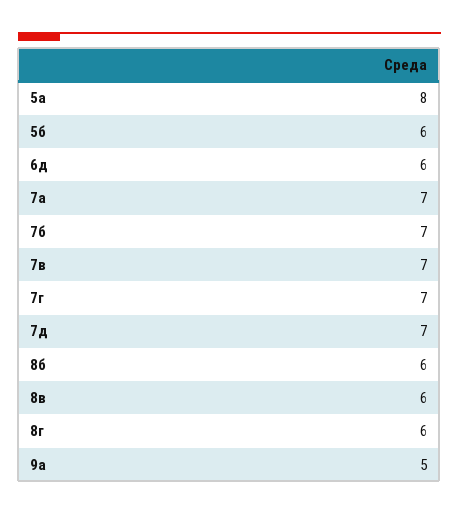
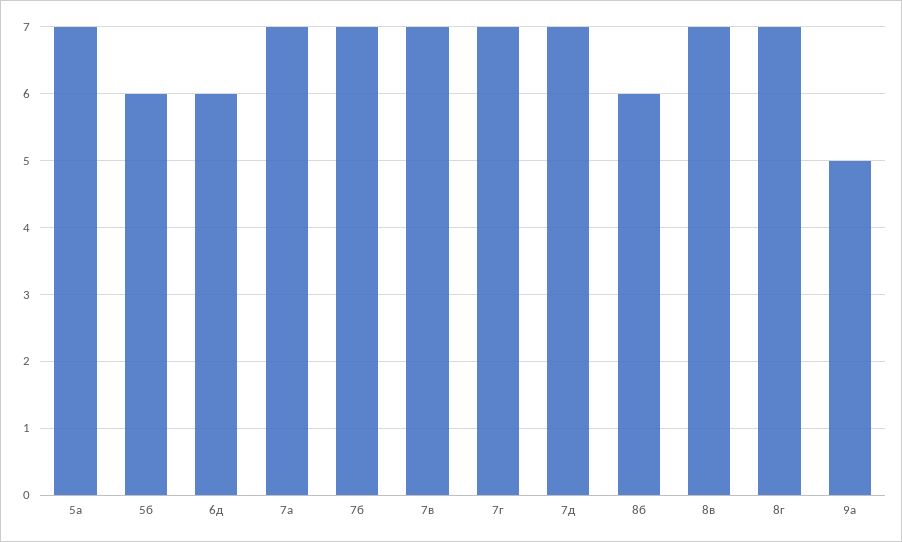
  {
-   "5а": 8,
+   "5а": 7,
    "5б": 6,
    "6д": 6,
    "7а": 7,
    "7б": 7,
    "7в": 7,
    "7г": 7,
    "7д": 7,
    "8б": 6,
-   "8в": 6,
+   "8в": 7,
-   "8г": 6,
+   "8г": 7,
    "9а": 5
  }

